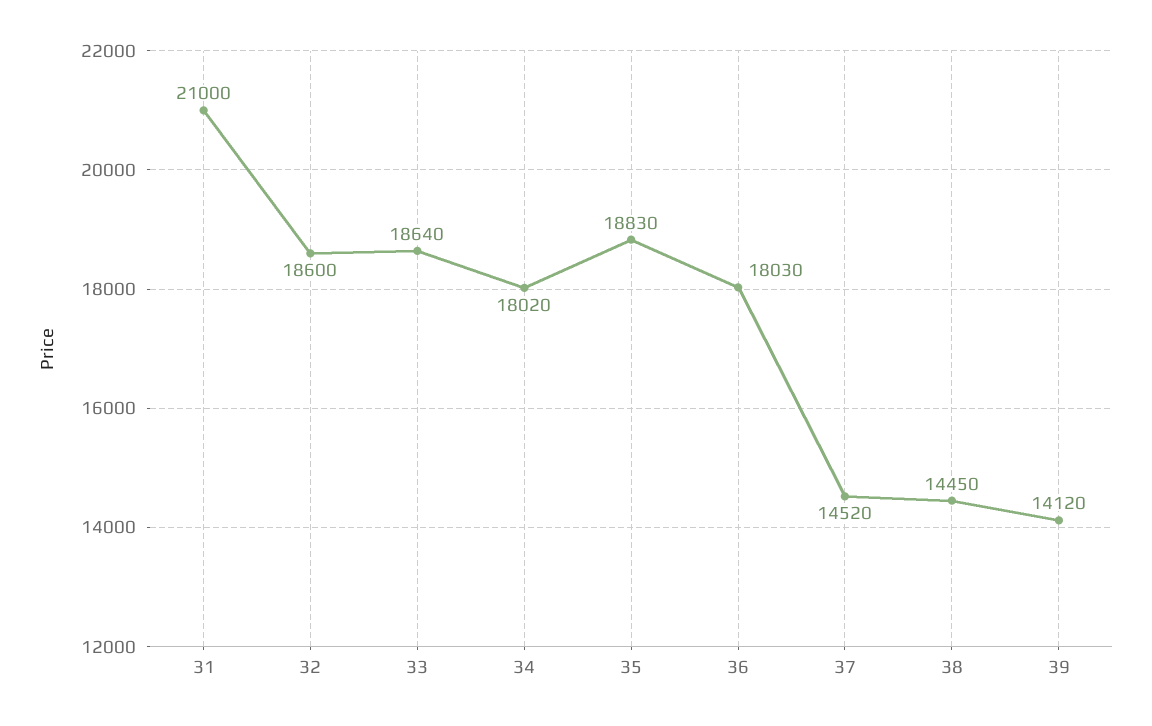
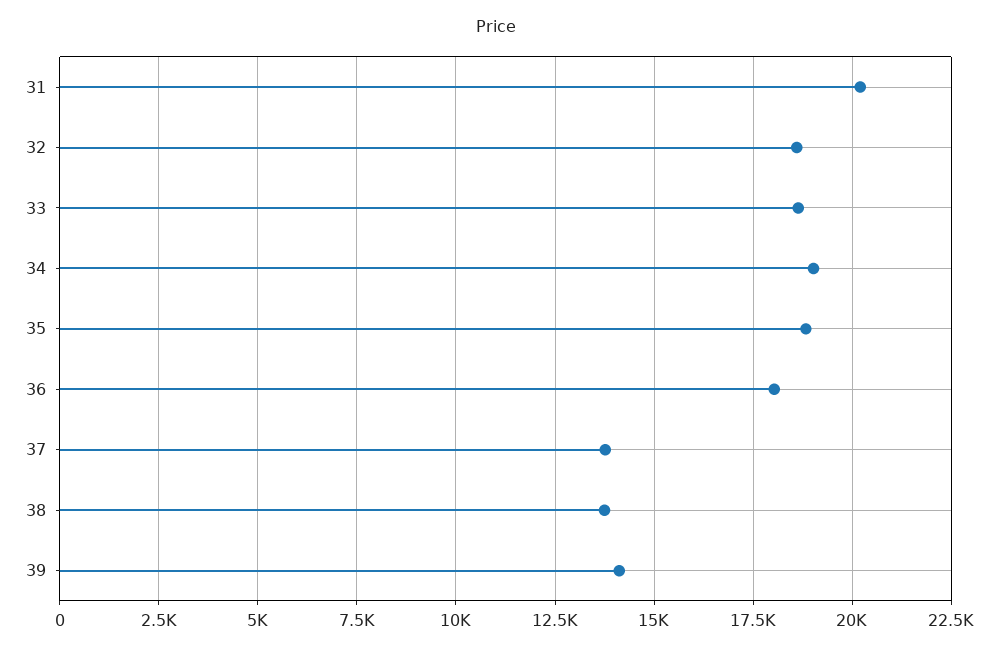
  {
-   "31": 21000,
+   "31": 20250,
    "32": 18600,
    "33": 18640,
-   "34": 18020,
+   "34": 19000,
    "35": 18830,
    "36": 18030,
-   "37": 14520,
+   "37": 13750,
-   "38": 14450,
+   "38": 13750,
    "39": 14120
  }

